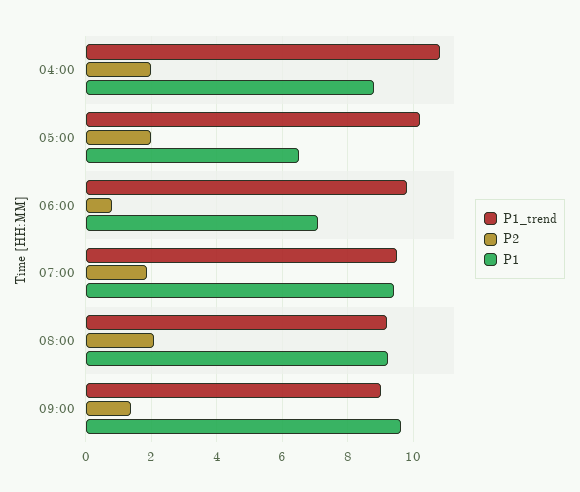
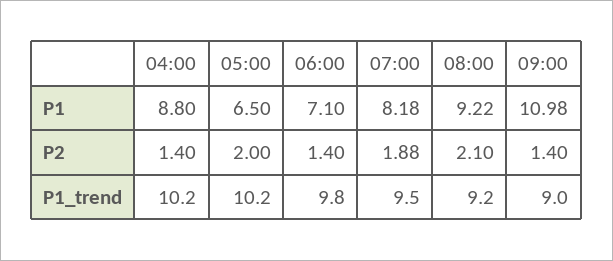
  {
    "P1_trend": {
-     "04:00": 10.8,
+     "04:00": 10.2,
      "05:00": 10.2,
      "06:00": 9.8,
      "07:00": 9.5,
      "08:00": 9.2,
      "09:00": 9
    },
    "P2": {
-     "04:00": 2,
+     "04:00": 1.4,
      "05:00": 2,
-     "06:00": 0.8,
+     "06:00": 1.4,
      "07:00": 1.88,
      "08:00": 2.1,
      "09:00": 1.4
    },
    "P1": {
      "04:00": 8.8,
      "05:00": 6.5,
      "06:00": 7.1,
-     "07:00": 9.4,
+     "07:00": 8.18,
      "08:00": 9.22,
-     "09:00": 9.6
+     "09:00": 10.98
    }
  }

